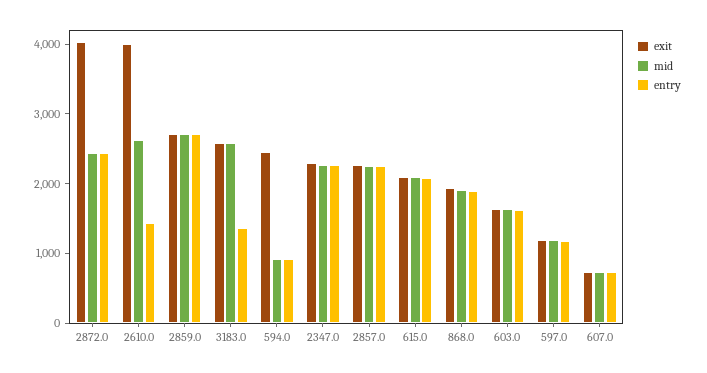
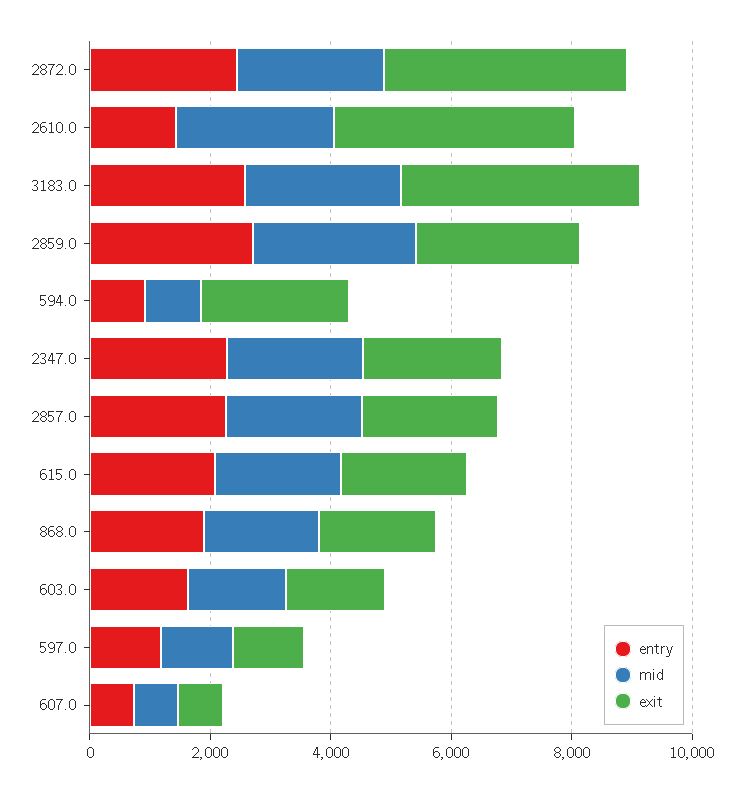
  {
    "exit": {
      "2872.0": 4000,
      "2610.0": 4000,
      "2859.0": 2800,
-     "3183.0": 2600,
+     "3183.0": 4000,
      "594.0": 2400,
      "2347.0": 2200,
      "2857.0": 2200,
      "615.0": 2000,
      "868.0": 2000,
      "603.0": 1600,
      "597.0": 1200,
      "607.0": 800
    },
    "mid": {
      "2872.0": 2400,
      "2610.0": 2600,
      "2859.0": 2800,
      "3183.0": 2600,
      "594.0": 1000,
      "2347.0": 2200,
      "2857.0": 2200,
      "615.0": 2000,
      "868.0": 2000,
      "603.0": 1600,
      "597.0": 1200,
      "607.0": 800
    },
    "entry": {
      "2872.0": 2400,
      "2610.0": 1400,
      "2859.0": 2800,
-     "3183.0": 1400,
+     "3183.0": 2500,
      "594.0": 1000,
      "2347.0": 2200,
      "2857.0": 2200,
      "615.0": 2000,
      "868.0": 1800,
      "603.0": 1600,
      "597.0": 1200,
      "607.0": 800
    }
  }

